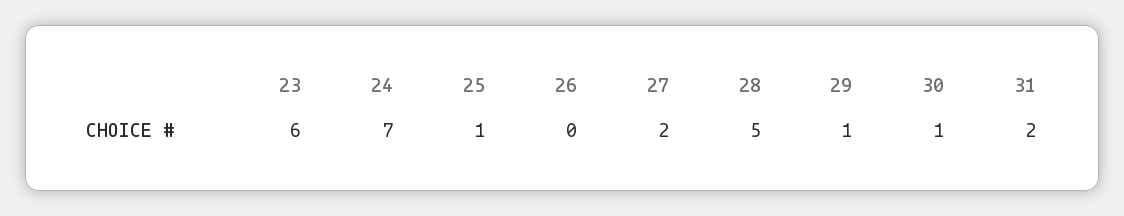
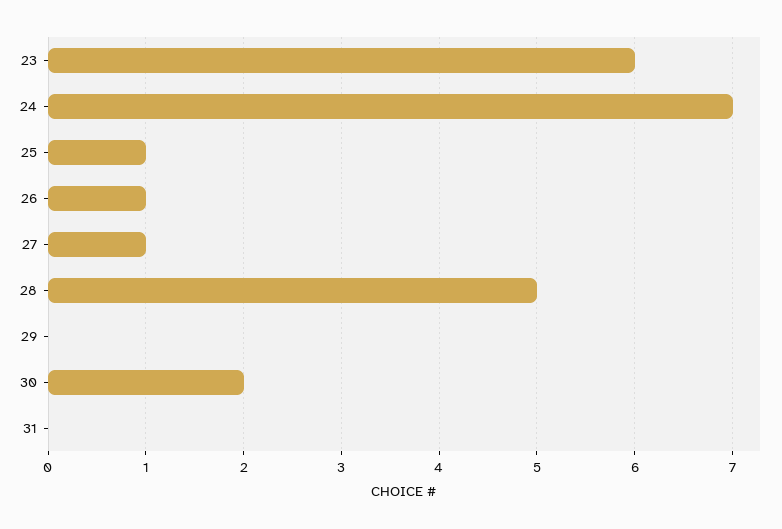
  {
    "23": 6,
    "24": 7,
    "25": 1,
-   "26": 0,
+   "26": 1,
-   "27": 2,
+   "27": 1,
    "28": 5,
-   "29": 1,
+   "29": 0,
-   "30": 1,
+   "30": 2,
-   "31": 2
+   "31": 0
  }

